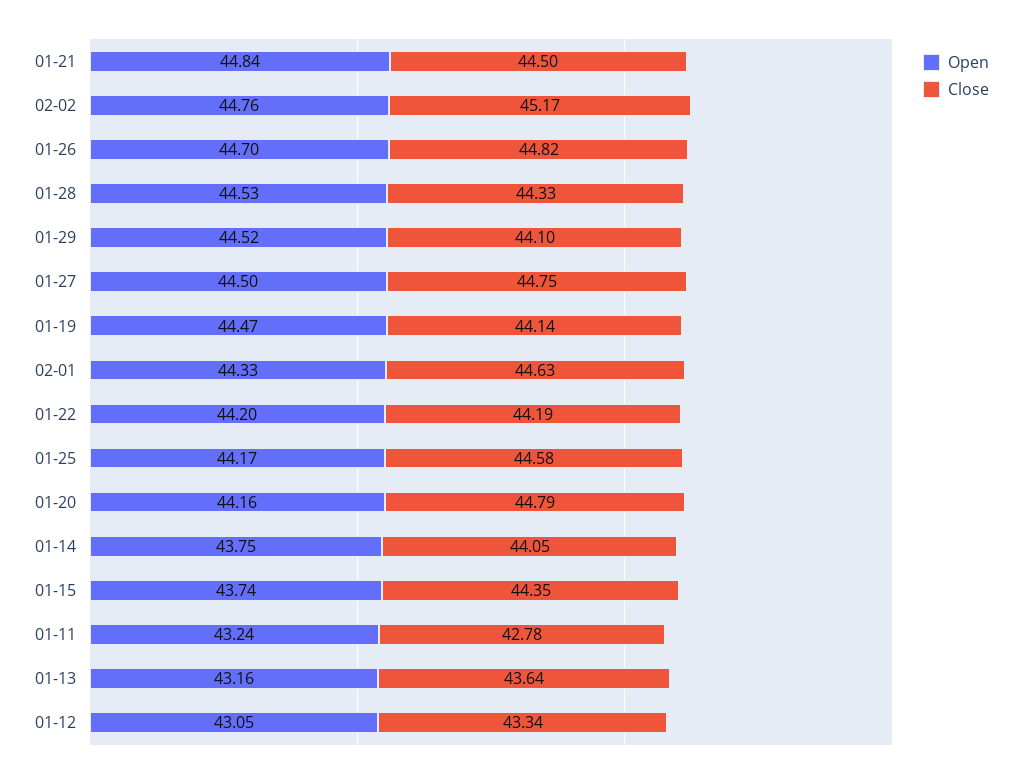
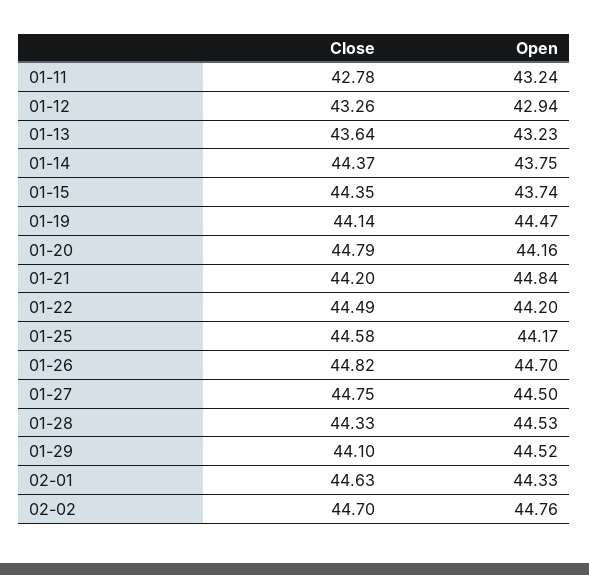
  {
    "Open": {
      "01-21": 44.84,
      "02-02": 44.76,
      "01-26": 44.7,
      "01-28": 44.53,
      "01-29": 44.52,
      "01-27": 44.5,
      "01-19": 44.47,
      "02-01": 44.33,
      "01-22": 44.2,
      "01-25": 44.17,
      "01-20": 44.16,
      "01-14": 43.75,
      "01-15": 43.74,
      "01-11": 43.24,
-     "01-13": 43.16,
+     "01-13": 43.23,
-     "01-12": 43.05
+     "01-12": 42.94
    },
    "Close": {
-     "01-21": 44.5,
+     "01-21": 44.2,
-     "02-02": 45.17,
+     "02-02": 44.7,
      "01-26": 44.82,
      "01-28": 44.33,
      "01-29": 44.1,
      "01-27": 44.75,
      "01-19": 44.14,
      "02-01": 44.63,
-     "01-22": 44.19,
+     "01-22": 44.49,
      "01-25": 44.58,
      "01-20": 44.79,
-     "01-14": 44.05,
+     "01-14": 44.37,
      "01-15": 44.35,
      "01-11": 42.78,
      "01-13": 43.64,
-     "01-12": 43.34
+     "01-12": 43.26
    }
  }

